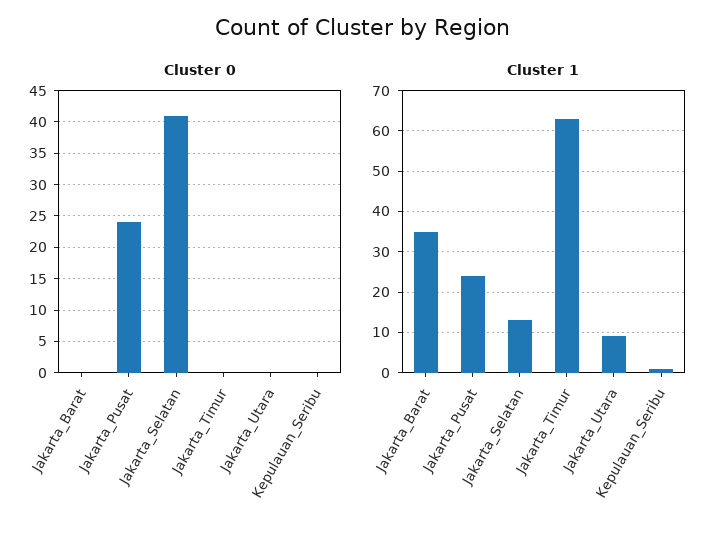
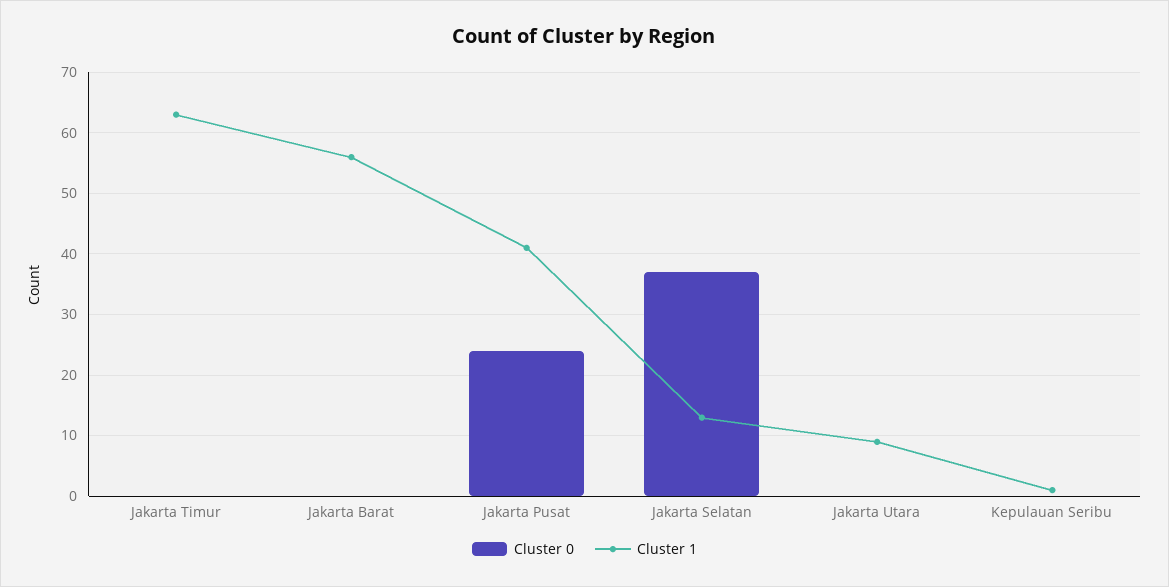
  {
    "Cluster 0": {
      "Jakarta_Barat": 0,
      "Jakarta_Pusat": 24,
-     "Jakarta_Selatan": 41,
+     "Jakarta_Selatan": 37,
      "Jakarta_Timur": 0,
      "Jakarta_Utara": 0,
      "Kepulauan_Seribu": 0
    },
    "Cluster 1": {
-     "Jakarta_Barat": 35,
+     "Jakarta_Barat": 56,
-     "Jakarta_Pusat": 25,
+     "Jakarta_Pusat": 41,
      "Jakarta_Selatan": 13,
      "Jakarta_Timur": 63,
      "Jakarta_Utara": 9,
      "Kepulauan_Seribu": 1
    }
  }

